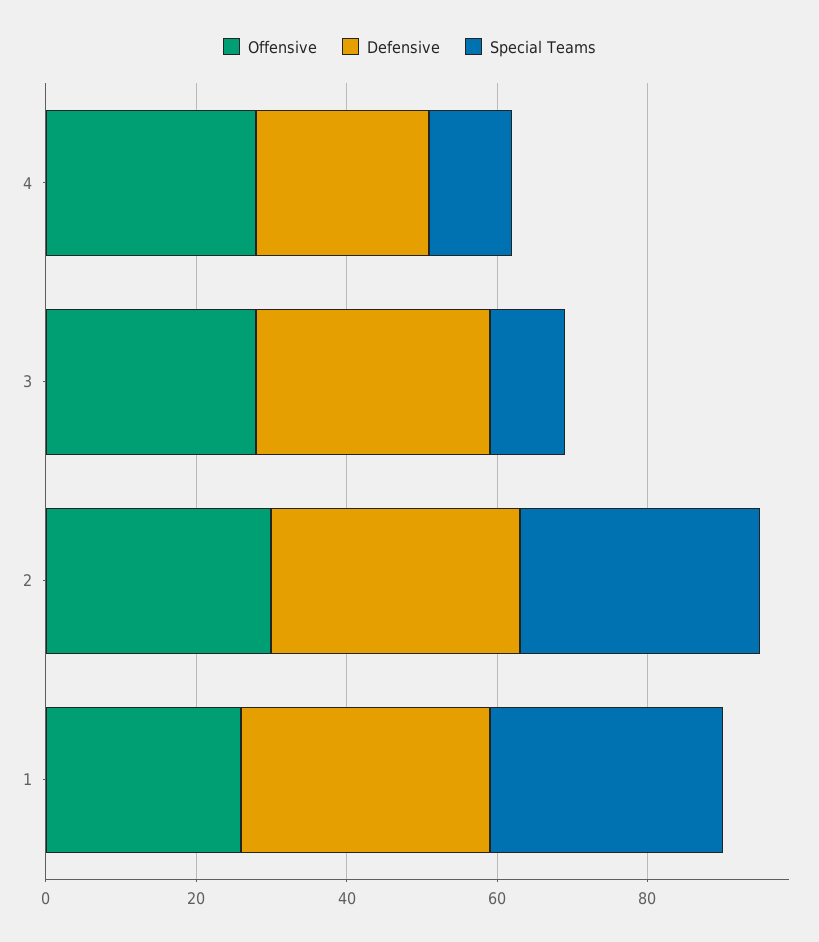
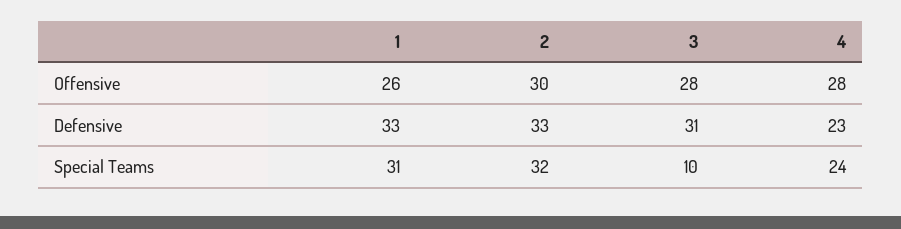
  {
    "Offensive": {
      "4": 28,
      "3": 28,
      "2": 30,
      "1": 26
    },
    "Defensive": {
      "4": 23,
      "3": 31,
      "2": 33,
      "1": 33
    },
    "Special Teams": {
-     "4": 10,
+     "4": 24,
      "3": 10,
      "2": 32,
      "1": 31
    }
  }

